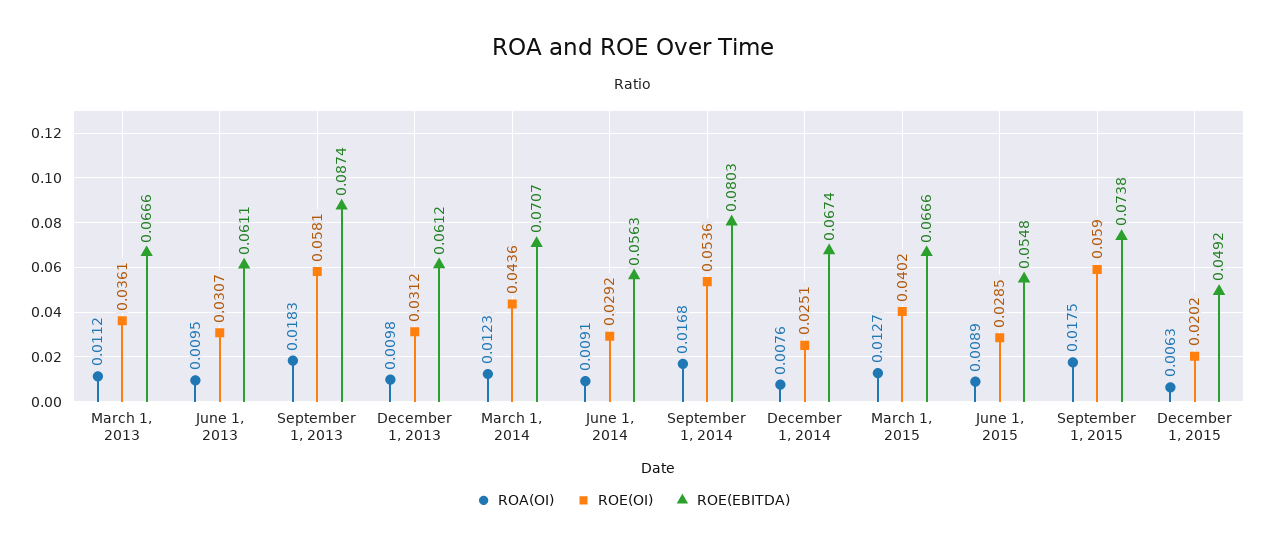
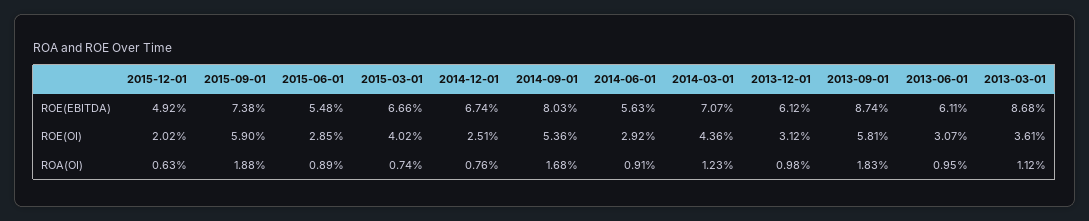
  {
    "ROA(OI)": {
      "March 1, 2013": 0.0112,
      "June 1, 2013": 0.0095,
      "September 1, 2013": 0.0183,
      "December 1, 2013": 0.0098,
      "March 1, 2014": 0.0123,
      "June 1, 2014": 0.0091,
      "September 1, 2014": 0.0168,
      "December 1, 2014": 0.0076,
-     "March 1, 2015": 0.0127,
+     "March 1, 2015": 0.0074,
      "June 1, 2015": 0.0089,
-     "September 1, 2015": 0.0175,
+     "September 1, 2015": 0.0188,
      "December 1, 2015": 0.0063
    },
    "ROE(OI)": {
      "March 1, 2013": 0.0361,
      "June 1, 2013": 0.0307,
      "September 1, 2013": 0.0581,
      "December 1, 2013": 0.0312,
      "March 1, 2014": 0.0436,
      "June 1, 2014": 0.0292,
      "September 1, 2014": 0.0536,
      "December 1, 2014": 0.0251,
      "March 1, 2015": 0.0402,
      "June 1, 2015": 0.0285,
      "September 1, 2015": 0.059,
      "December 1, 2015": 0.0202
    },
    "ROE(EBITDA)": {
-     "March 1, 2013": 0.0666,
+     "March 1, 2013": 0.0868,
      "June 1, 2013": 0.0611,
      "September 1, 2013": 0.0874,
      "December 1, 2013": 0.0612,
      "March 1, 2014": 0.0707,
      "June 1, 2014": 0.0563,
      "September 1, 2014": 0.0803,
      "December 1, 2014": 0.0674,
      "March 1, 2015": 0.0666,
      "June 1, 2015": 0.0548,
      "September 1, 2015": 0.0738,
      "December 1, 2015": 0.0492
    }
  }

